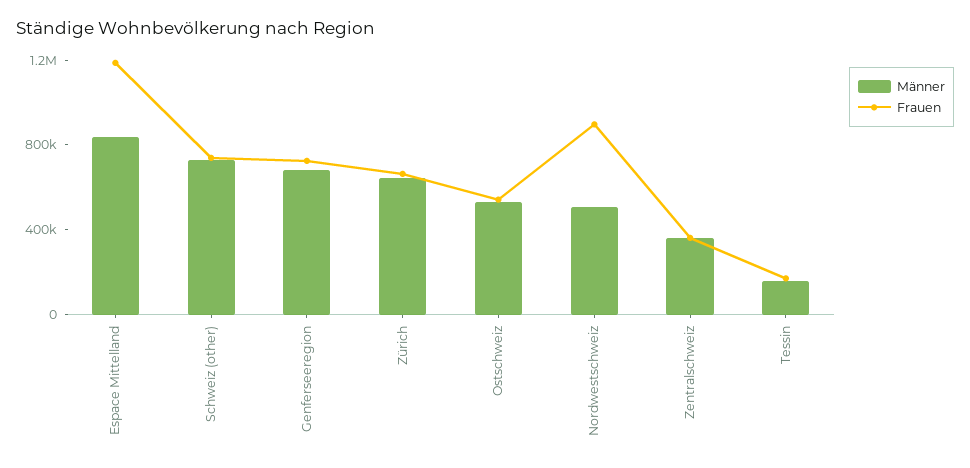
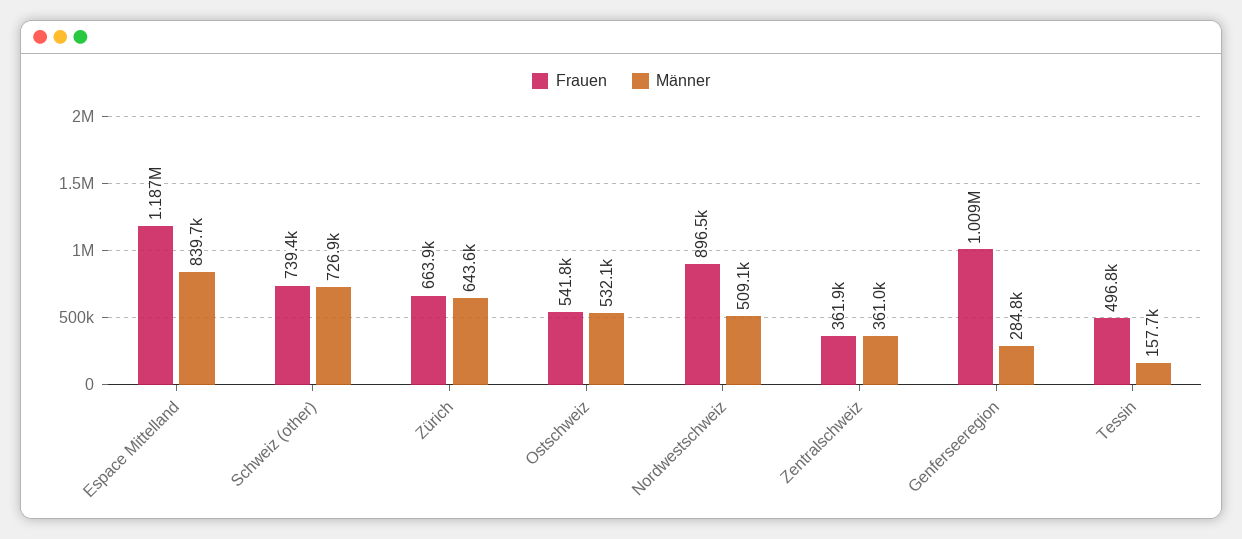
  {
    "Männer": {
      "Espace Mittelland": 839700,
      "Schweiz (other)": 726900,
-     "Genferseeregion": 700000,
+     "Genferseeregion": 284800,
      "Zürich": 643600,
      "Ostschweiz": 532100,
      "Nordwestschweiz": 509100,
      "Zentralschweiz": 361000,
      "Tessin": 157700
    },
    "Frauen": {
      "Espace Mittelland": 1187000,
      "Schweiz (other)": 739400,
-     "Genferseeregion": 700000,
+     "Genferseeregion": 1009000,
      "Zürich": 663900,
      "Ostschweiz": 541800,
      "Nordwestschweiz": 896500,
      "Zentralschweiz": 361900,
-     "Tessin": 200000
+     "Tessin": 496800
    }
  }

